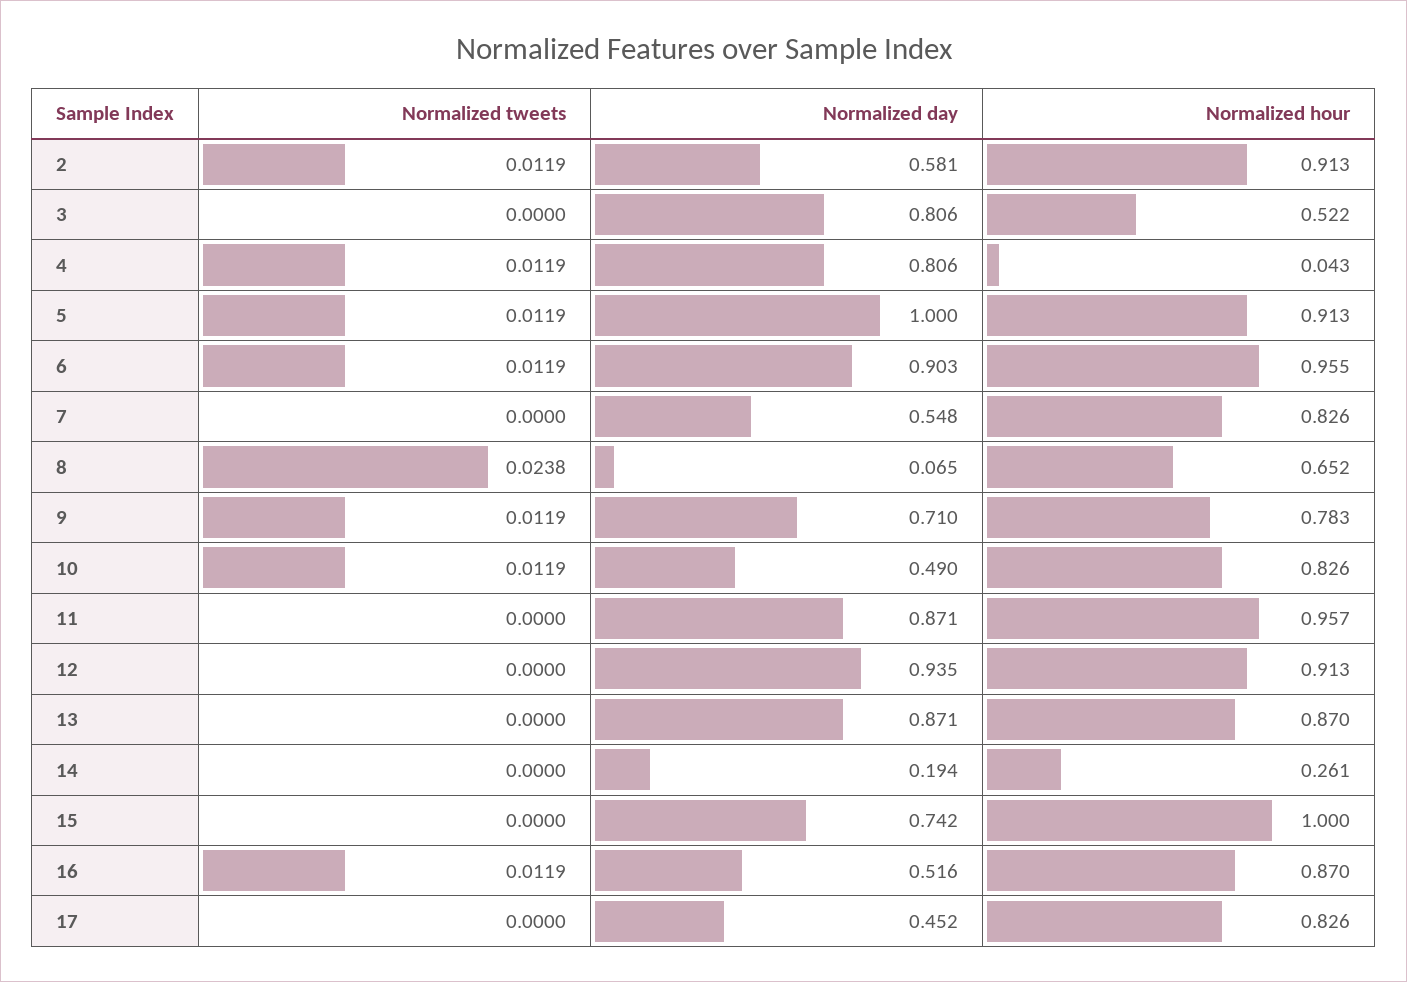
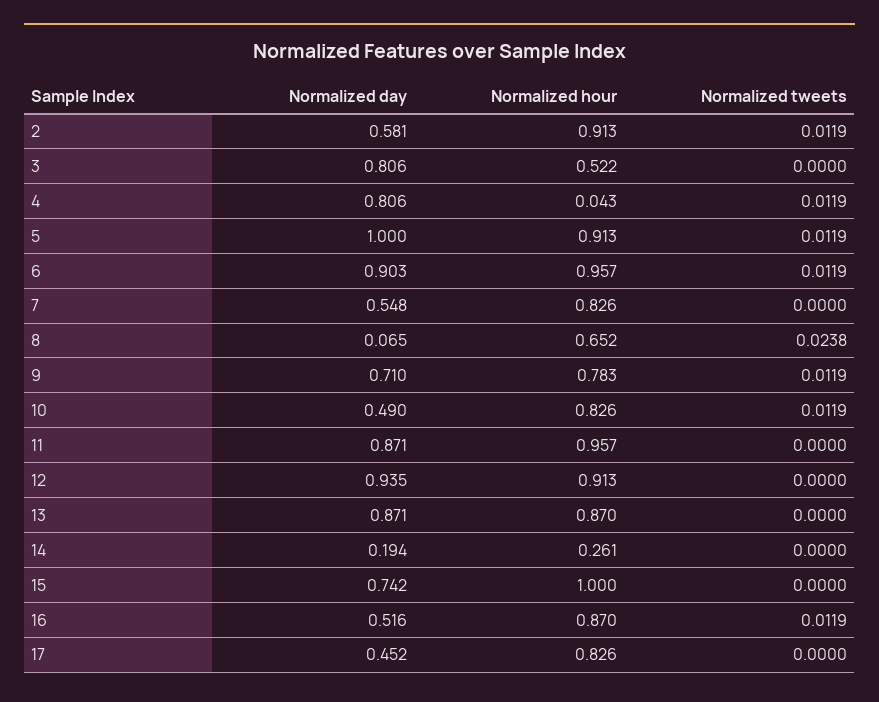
  {
    "Normalized tweets": {
      "2": 0.0119,
      "3": 0,
      "4": 0.0119,
      "5": 0.0119,
      "6": 0.0119,
      "7": 0,
      "8": 0.0238,
      "9": 0.0119,
      "10": 0.0119,
      "11": 0,
      "12": 0,
      "13": 0,
      "14": 0,
      "15": 0,
      "16": 0.0119,
      "17": 0
    },
    "Normalized day": {
      "2": 0.581,
      "3": 0.806,
      "4": 0.806,
      "5": 1,
      "6": 0.903,
      "7": 0.548,
      "8": 0.065,
      "9": 0.71,
      "10": 0.49,
      "11": 0.871,
      "12": 0.935,
      "13": 0.871,
      "14": 0.194,
      "15": 0.742,
      "16": 0.516,
      "17": 0.452
    },
    "Normalized hour": {
      "2": 0.913,
      "3": 0.522,
      "4": 0.043,
      "5": 0.913,
-     "6": 0.955,
+     "6": 0.957,
      "7": 0.826,
      "8": 0.652,
      "9": 0.783,
      "10": 0.826,
      "11": 0.957,
      "12": 0.913,
      "13": 0.87,
      "14": 0.261,
      "15": 1,
      "16": 0.87,
      "17": 0.826
    }
  }

